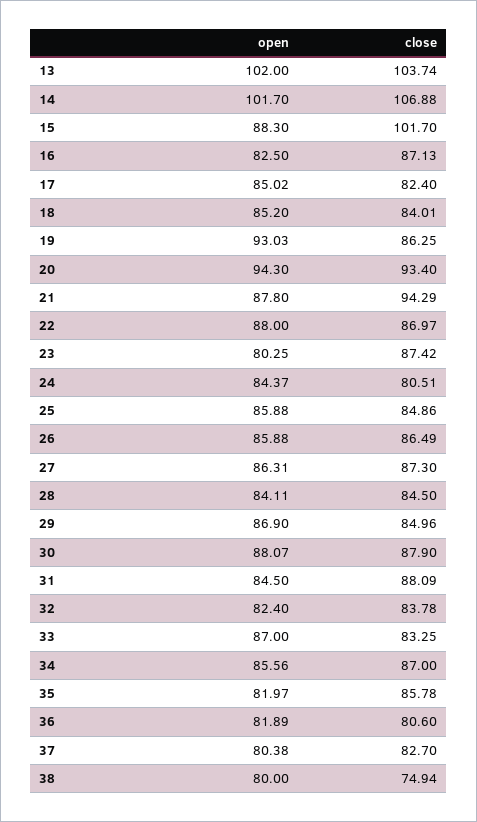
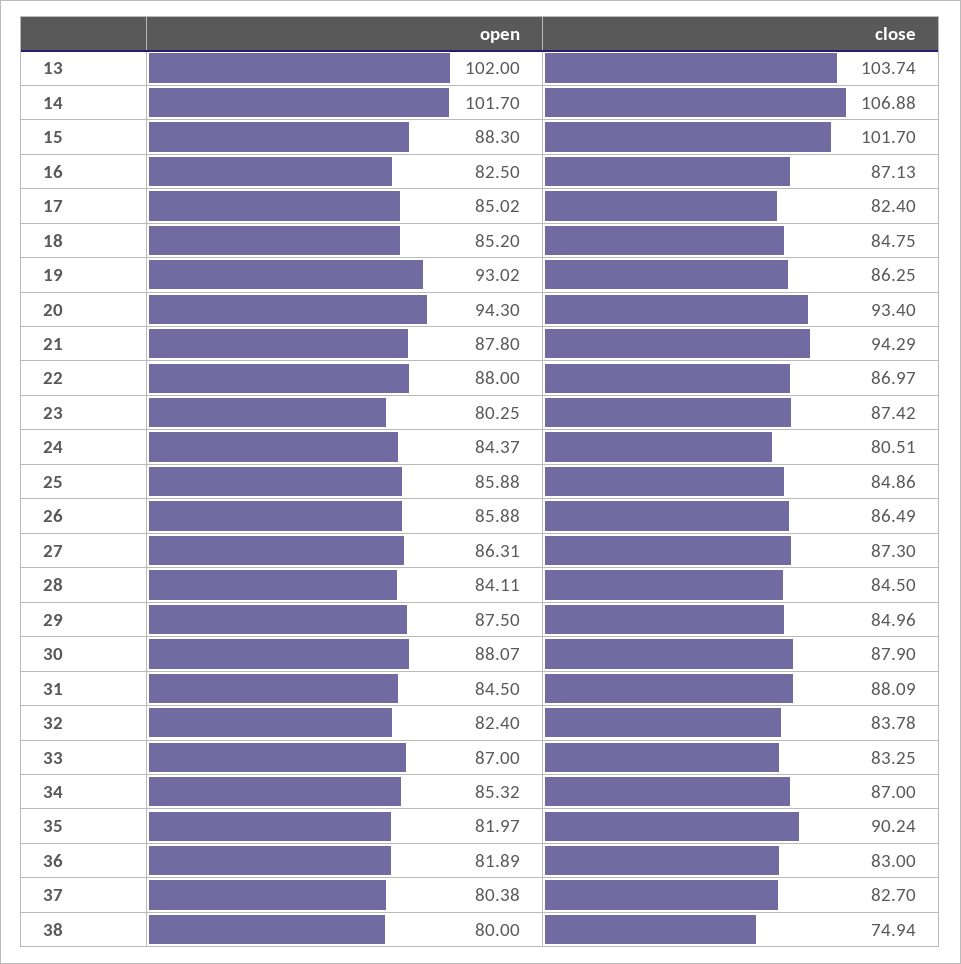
  {
    "open": {
      "13": 102,
      "14": 101.7,
      "15": 88.3,
      "16": 82.5,
      "17": 85.02,
      "18": 85.2,
-     "19": 93.03,
+     "19": 93.02,
      "20": 94.3,
      "21": 87.8,
      "22": 88,
      "23": 80.25,
      "24": 84.37,
      "25": 85.88,
      "26": 85.88,
      "27": 86.31,
      "28": 84.11,
-     "29": 86.9,
+     "29": 87.5,
      "30": 88.07,
      "31": 84.5,
      "32": 82.4,
      "33": 87,
-     "34": 85.56,
+     "34": 85.32,
      "35": 81.97,
      "36": 81.89,
      "37": 80.38,
      "38": 80
    },
    "close": {
      "13": 103.74,
      "14": 106.88,
      "15": 101.7,
      "16": 87.13,
      "17": 82.4,
-     "18": 84.01,
+     "18": 84.75,
      "19": 86.25,
      "20": 93.4,
      "21": 94.29,
      "22": 86.97,
      "23": 87.42,
      "24": 80.51,
      "25": 84.86,
      "26": 86.49,
      "27": 87.3,
      "28": 84.5,
      "29": 84.96,
      "30": 87.9,
      "31": 88.09,
      "32": 83.78,
      "33": 83.25,
      "34": 87,
-     "35": 85.78,
+     "35": 90.24,
-     "36": 80.6,
+     "36": 83,
      "37": 82.7,
      "38": 74.94
    }
  }

